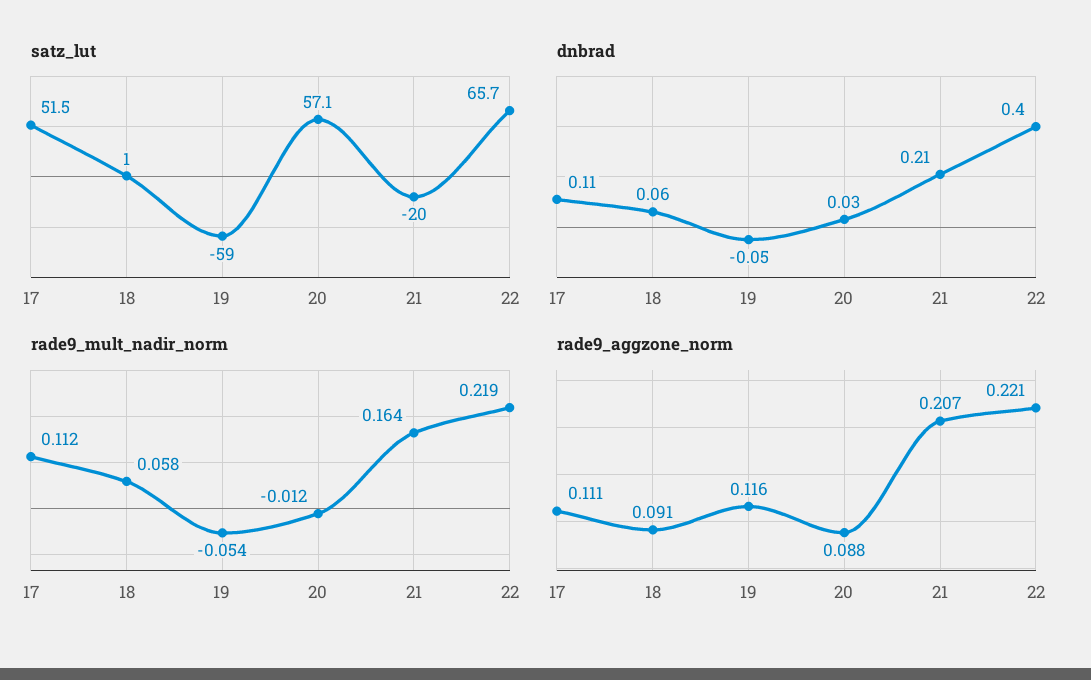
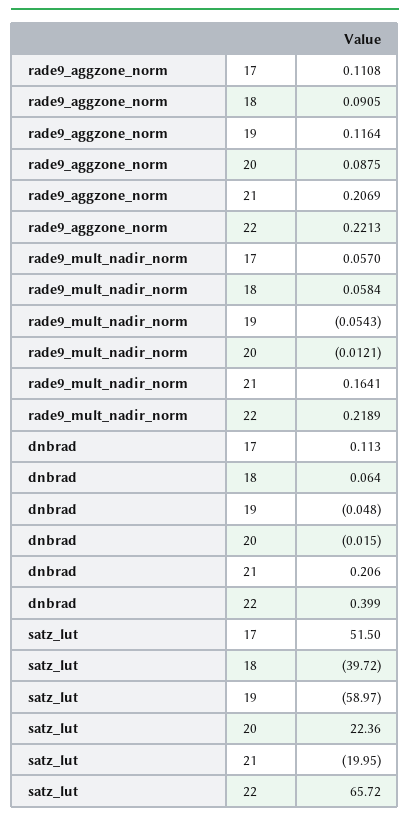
  {
    "satz_lut": {
      "17": 51.5,
-     "18": 1,
+     "18": -39.72,
      "19": -58.97,
-     "20": 57.1,
+     "20": 22.36,
      "21": -19.95,
      "22": 65.72
    },
    "dnbrad": {
      "17": 0.113,
      "18": 0.064,
      "19": -0.048,
-     "20": 0.03,
+     "20": -0.015,
      "21": 0.206,
      "22": 0.399
    },
    "rade9_mult_nadir_norm": {
-     "17": 0.112,
+     "17": 0.057,
      "18": 0.0584,
      "19": -0.0543,
      "20": -0.0121,
      "21": 0.1641,
      "22": 0.2189
    },
    "rade9_aggzone_norm": {
      "17": 0.1108,
      "18": 0.0905,
      "19": 0.1164,
      "20": 0.0875,
      "21": 0.2069,
      "22": 0.2213
    }
  }

